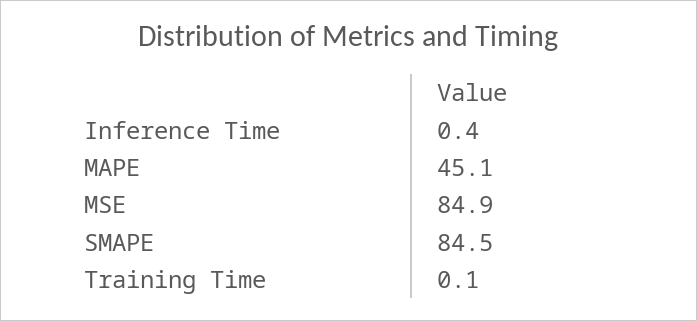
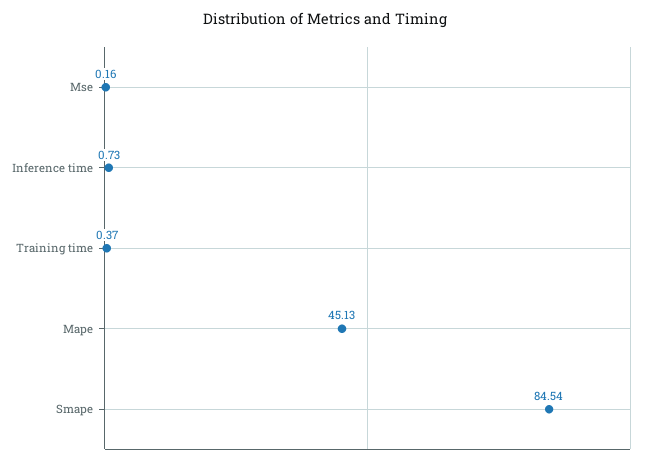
  {
-   "Inference Time": 0.4,
+   "Inference Time": 0.73,
    "MAPE": 45.13,
-   "MSE": 84.9,
+   "MSE": 0.16,
    "SMAPE": 84.54,
-   "Training Time": 0.1
+   "Training Time": 0.37
  }

